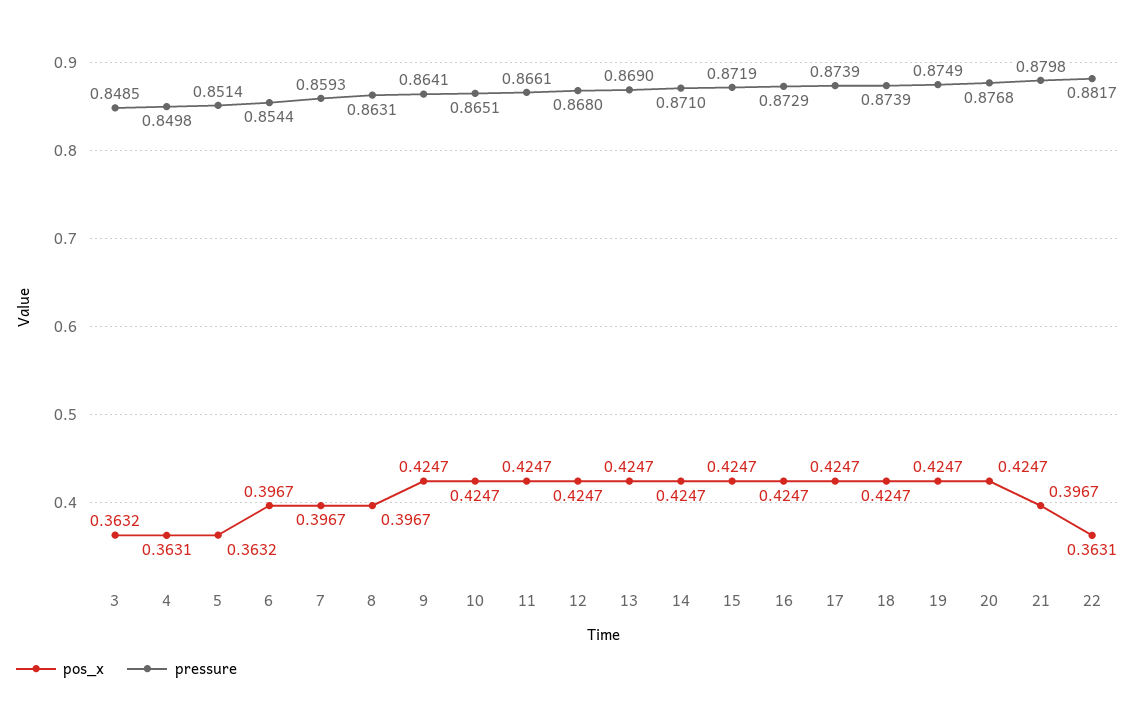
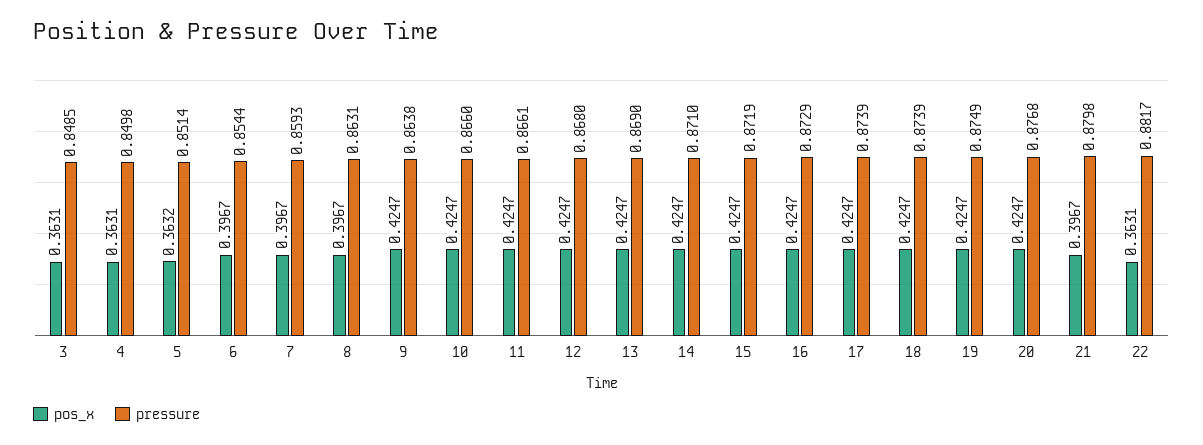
  {
    "pos_x": {
-     "3": 0.3632,
+     "3": 0.3631,
      "4": 0.3631,
      "5": 0.3632,
      "6": 0.3967,
      "7": 0.3967,
      "8": 0.3967,
      "9": 0.4247,
      "10": 0.4247,
      "11": 0.4247,
      "12": 0.4247,
      "13": 0.4247,
      "14": 0.4247,
      "15": 0.4247,
      "16": 0.4247,
      "17": 0.4247,
      "18": 0.4247,
      "19": 0.4247,
      "20": 0.4247,
      "21": 0.3967,
      "22": 0.3631
    },
    "pressure": {
      "3": 0.8485,
      "4": 0.8498,
      "5": 0.8514,
      "6": 0.8544,
      "7": 0.8593,
      "8": 0.8631,
-     "9": 0.8641,
+     "9": 0.8638,
-     "10": 0.8651,
+     "10": 0.866,
      "11": 0.8661,
      "12": 0.868,
      "13": 0.869,
      "14": 0.871,
      "15": 0.8719,
      "16": 0.8729,
      "17": 0.8739,
      "18": 0.8739,
      "19": 0.8749,
      "20": 0.8768,
      "21": 0.8798,
      "22": 0.8817
    }
  }

